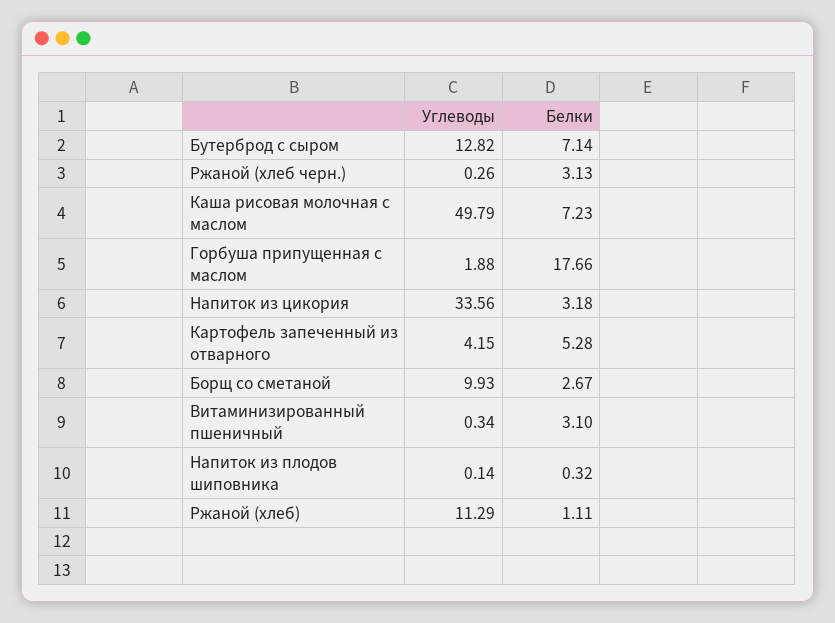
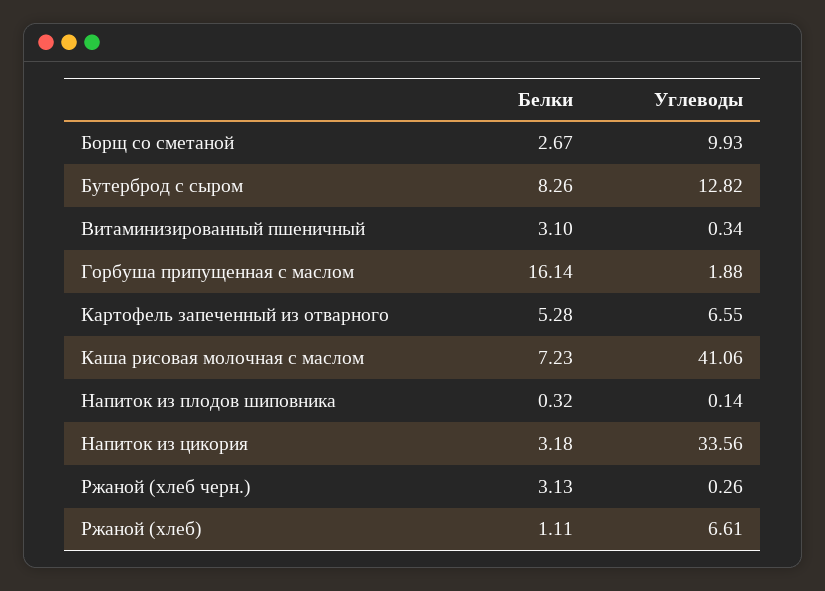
  {
    "Углеводы": {
      "Бутерброд с сыром": 12.82,
      "Ржаной (хлеб черн.)": 0.26,
-     "Каша рисовая молочная с маслом": 49.79,
+     "Каша рисовая молочная с маслом": 41.06,
      "Горбуша припущенная с маслом": 1.88,
      "Напиток из цикория": 33.56,
-     "Картофель запеченный из отварного": 4.15,
+     "Картофель запеченный из отварного": 6.55,
      "Борщ со сметаной": 9.93,
      "Витаминизированный пшеничный": 0.34,
      "Напиток из плодов шиповника": 0.14,
-     "Ржаной (хлеб)": 11.29
+     "Ржаной (хлеб)": 6.61
    },
    "Белки": {
-     "Бутерброд с сыром": 7.14,
+     "Бутерброд с сыром": 8.26,
      "Ржаной (хлеб черн.)": 3.13,
      "Каша рисовая молочная с маслом": 7.23,
-     "Горбуша припущенная с маслом": 17.66,
+     "Горбуша припущенная с маслом": 16.14,
      "Напиток из цикория": 3.18,
      "Картофель запеченный из отварного": 5.28,
      "Борщ со сметаной": 2.67,
      "Витаминизированный пшеничный": 3.1,
      "Напиток из плодов шиповника": 0.32,
      "Ржаной (хлеб)": 1.11
    }
  }

